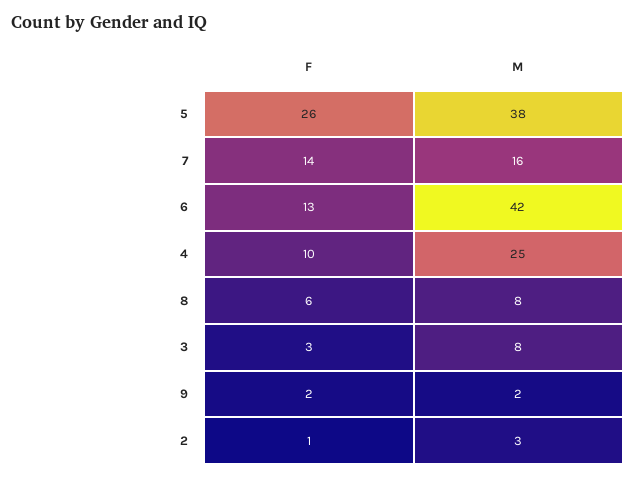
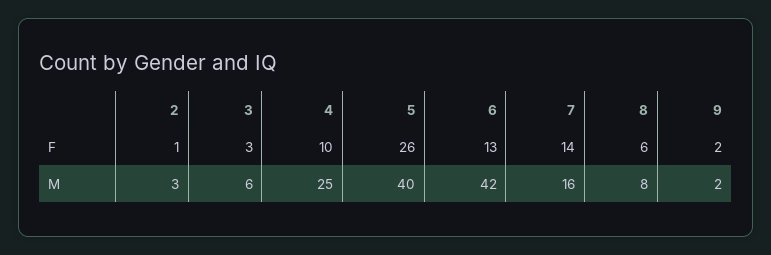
  {
    "F": {
      "5": 26,
      "7": 14,
      "6": 13,
      "4": 10,
      "8": 6,
      "3": 3,
      "9": 2,
      "2": 1
    },
    "M": {
-     "5": 38,
+     "5": 40,
      "7": 16,
      "6": 42,
      "4": 25,
      "8": 8,
-     "3": 8,
+     "3": 6,
      "9": 2,
      "2": 3
    }
  }

